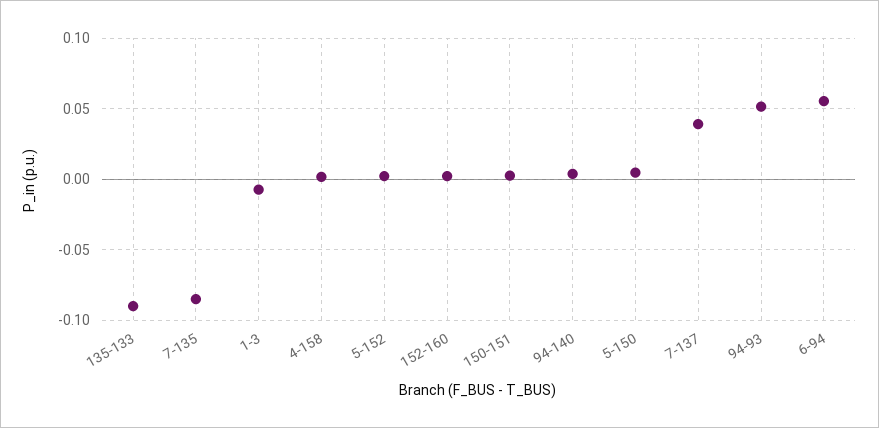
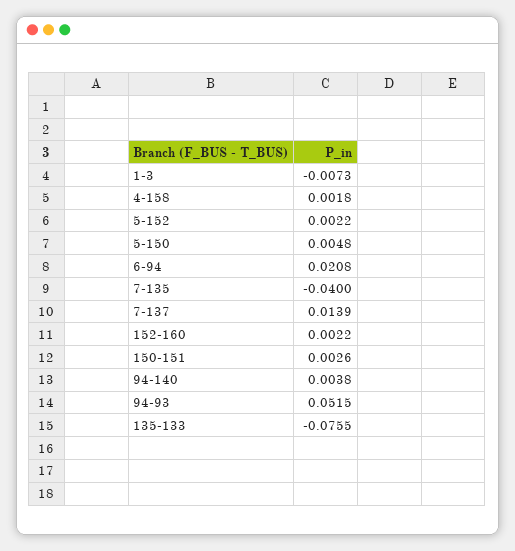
  {
-   "135-133": -0.09,
+   "135-133": -0.0755,
-   "7-135": -0.085,
+   "7-135": -0.04,
    "1-3": -0.0073,
    "4-158": 0.0018,
    "5-152": 0.0022,
    "152-160": 0.0022,
    "150-151": 0.0026,
    "94-140": 0.0038,
    "5-150": 0.0048,
-   "7-137": 0.04,
+   "7-137": 0.0139,
    "94-93": 0.0515,
-   "6-94": 0.055
+   "6-94": 0.0208
  }

